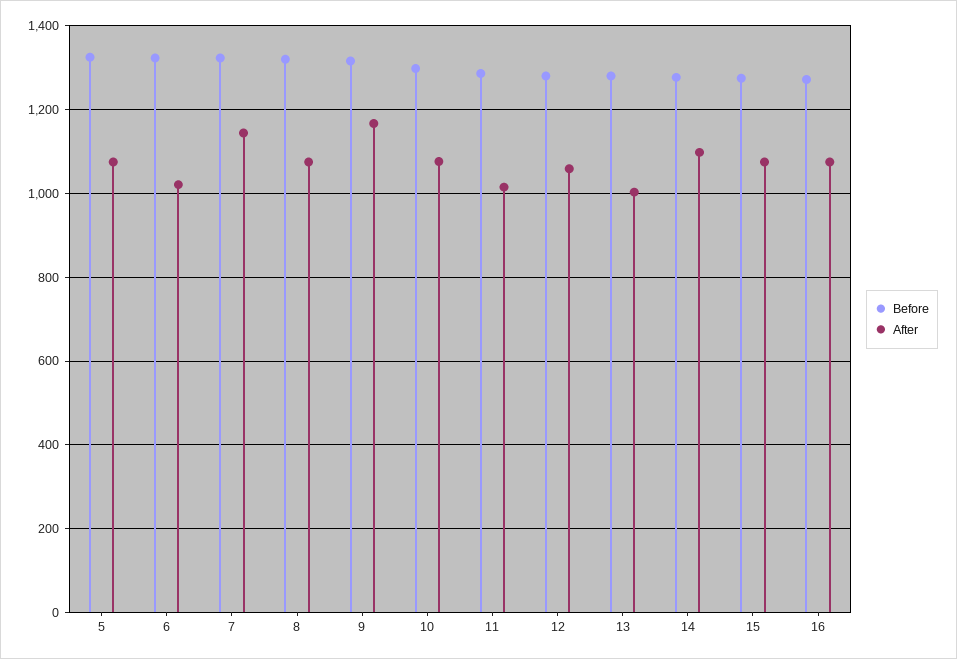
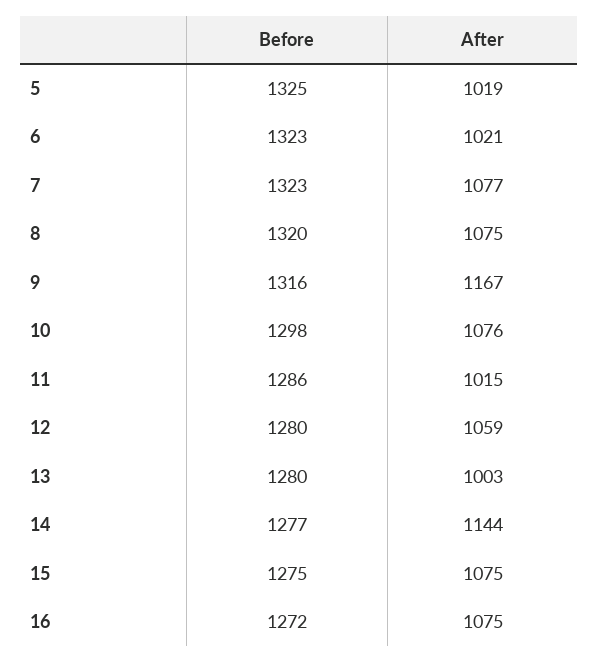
  {
    "Before": {
      "5": 1325,
      "6": 1323,
      "7": 1323,
      "8": 1320,
      "9": 1316,
      "10": 1298,
      "11": 1286,
      "12": 1280,
      "13": 1280,
      "14": 1277,
      "15": 1275,
      "16": 1272
    },
    "After": {
-     "5": 1080,
+     "5": 1019,
      "6": 1021,
-     "7": 1140,
+     "7": 1077,
      "8": 1075,
      "9": 1167,
      "10": 1076,
      "11": 1015,
      "12": 1059,
      "13": 1003,
-     "14": 1100,
+     "14": 1144,
      "15": 1075,
      "16": 1075
    }
  }

